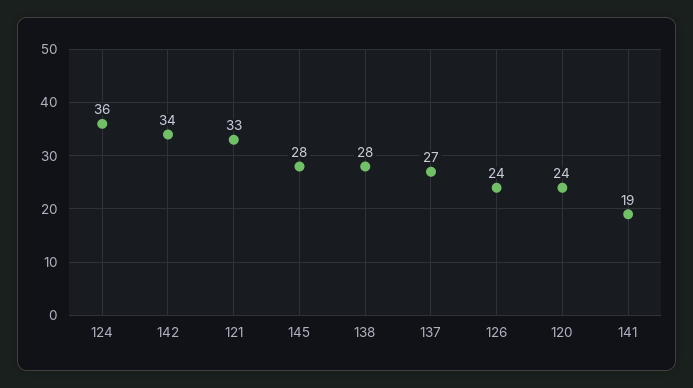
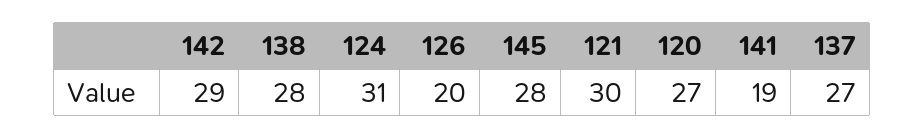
  {
-   "124": 36,
+   "124": 31,
-   "142": 34,
+   "142": 29,
-   "121": 33,
+   "121": 30,
    "145": 28,
    "138": 28,
    "137": 27,
-   "126": 24,
+   "126": 20,
-   "120": 24,
+   "120": 27,
    "141": 19
  }

